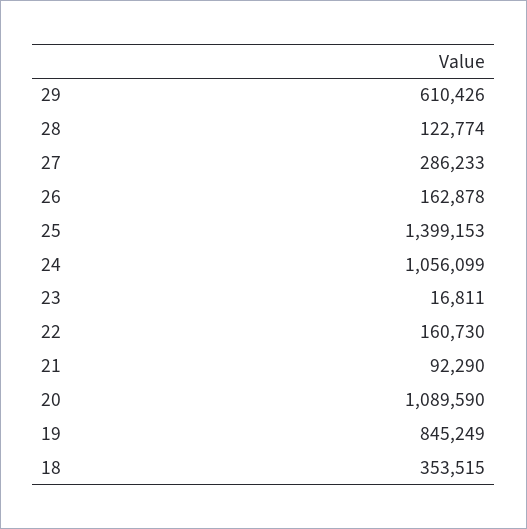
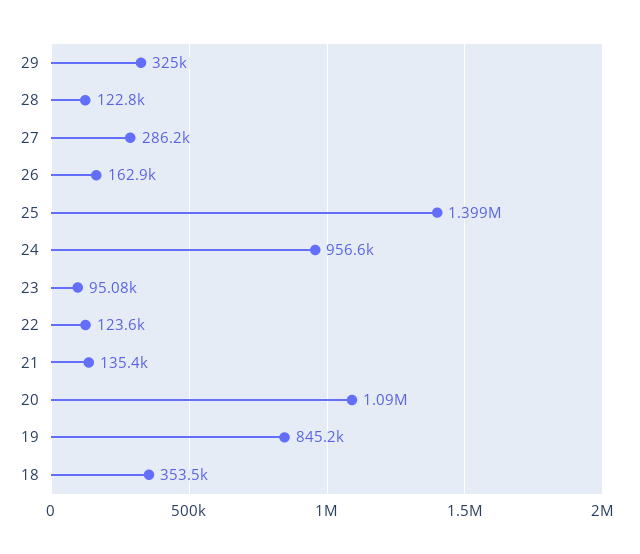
  {
-   "29": 610426,
+   "29": 325000,
    "28": 122774,
    "27": 286233,
    "26": 162878,
    "25": 1399153,
-   "24": 1056099,
+   "24": 956600,
-   "23": 16811,
+   "23": 95080,
-   "22": 160730,
+   "22": 123600,
-   "21": 92290,
+   "21": 135400,
    "20": 1089590,
    "19": 845249,
    "18": 353515
  }

